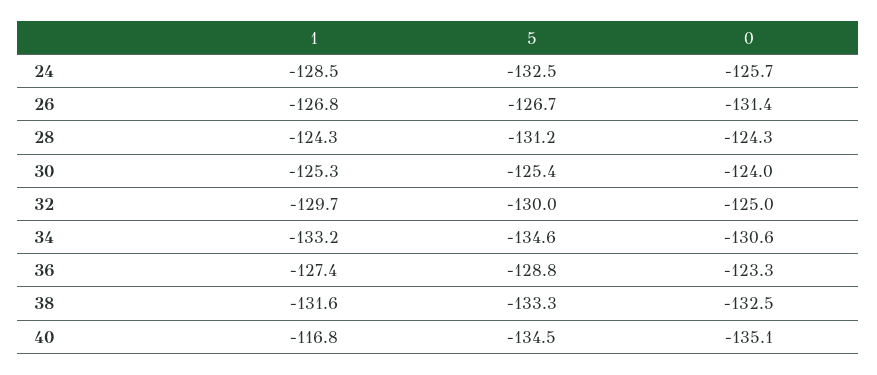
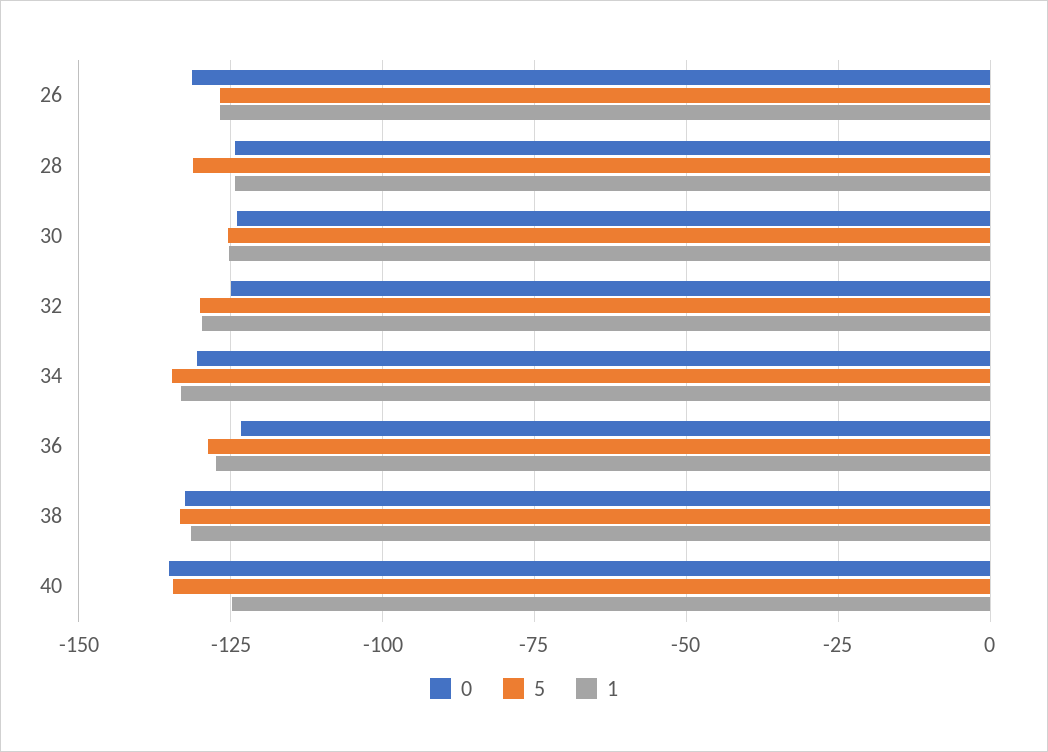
  {
    "1": {
-     "24": -128.5,
      "26": -126.8,
      "28": -124.3,
      "30": -125.3,
      "32": -129.7,
      "34": -133.2,
      "36": -127.4,
      "38": -131.6,
-     "40": -116.8
+     "40": -125
    },
    "5": {
-     "24": -132.5,
      "26": -126.7,
      "28": -131.2,
      "30": -125.4,
      "32": -130,
      "34": -134.6,
      "36": -128.8,
      "38": -133.3,
      "40": -134.5
    },
    "0": {
-     "24": -125.7,
      "26": -131.4,
      "28": -124.3,
      "30": -124,
      "32": -125,
      "34": -130.6,
      "36": -123.3,
      "38": -132.5,
      "40": -135.1
    }
  }

